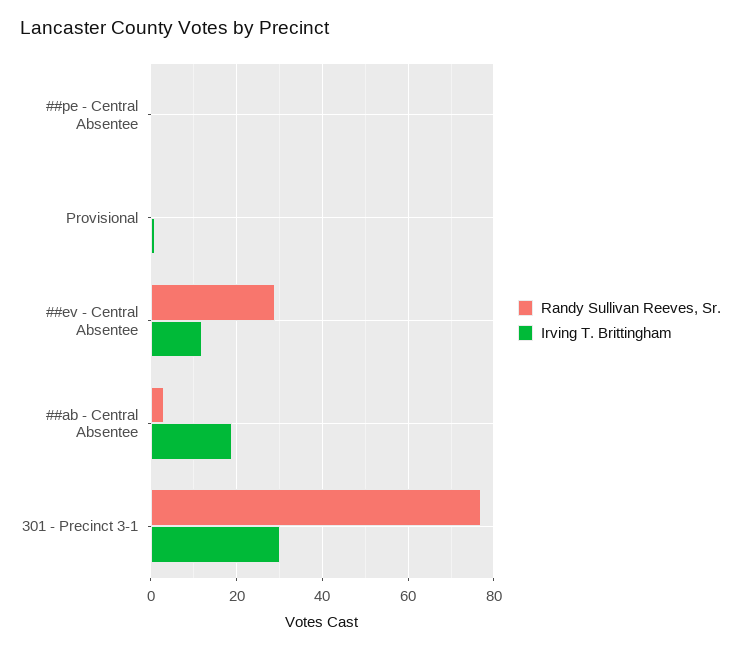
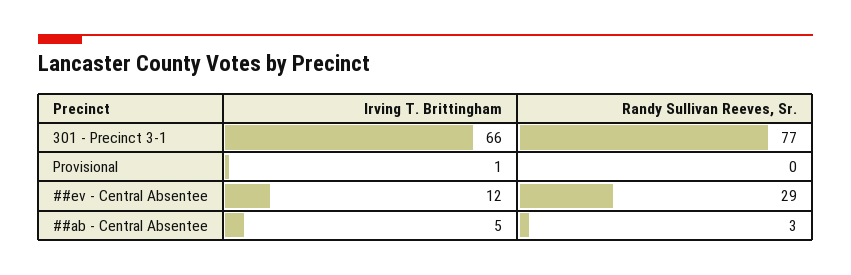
  {
    "Randy Sullivan Reeves, Sr.": {
-     "##pe - Central Absentee": 0,
      "Provisional": 0,
      "##ev - Central Absentee": 29,
      "##ab - Central Absentee": 3,
      "301 - Precinct 3-1": 77
    },
    "Irving T. Brittingham": {
-     "##pe - Central Absentee": 0,
      "Provisional": 1,
      "##ev - Central Absentee": 12,
-     "##ab - Central Absentee": 20,
+     "##ab - Central Absentee": 5,
-     "301 - Precinct 3-1": 30
+     "301 - Precinct 3-1": 66
    }
  }

